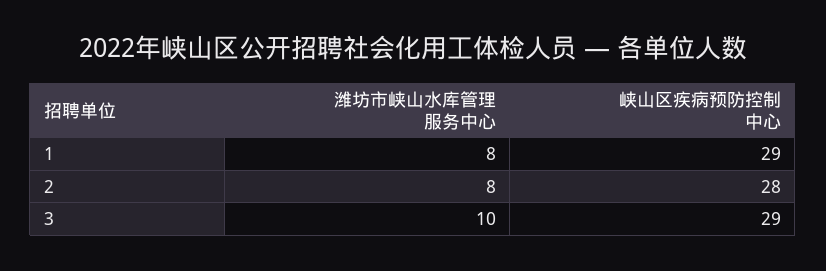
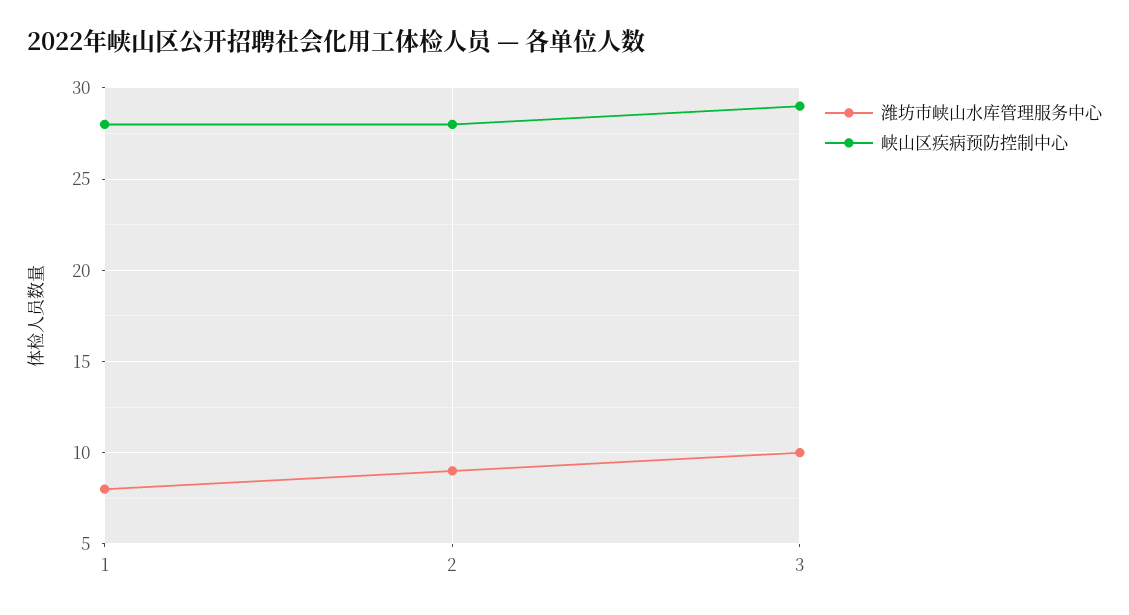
  {
    "潍坊市峡山水库管理服务中心": {
      "1": 8,
-     "2": 8,
+     "2": 9,
      "3": 10
    },
    "峡山区疾病预防控制中心": {
-     "1": 29,
+     "1": 28,
      "2": 28,
      "3": 29
    }
  }

